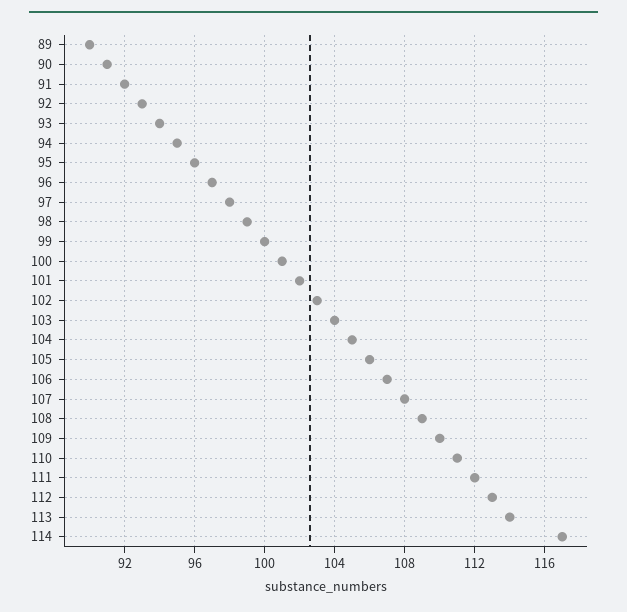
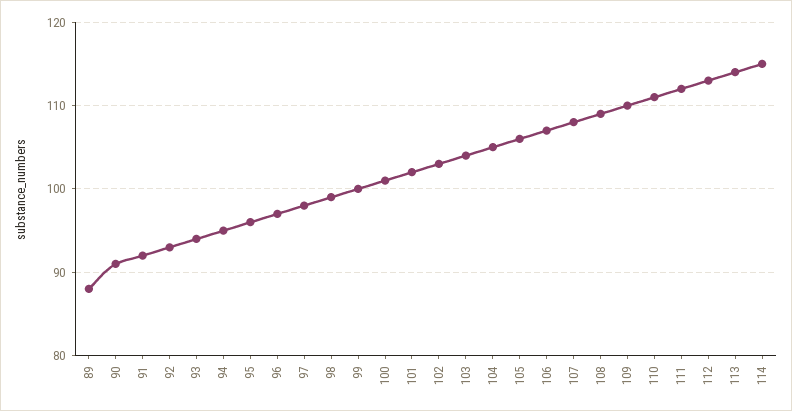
  {
-   "89": 90,
+   "89": 88,
    "90": 91,
    "91": 92,
    "92": 93,
    "93": 94,
    "94": 95,
    "95": 96,
    "96": 97,
    "97": 98,
    "98": 99,
    "99": 100,
    "100": 101,
    "101": 102,
    "102": 103,
    "103": 104,
    "104": 105,
    "105": 106,
    "106": 107,
    "107": 108,
    "108": 109,
    "109": 110,
    "110": 111,
    "111": 112,
    "112": 113,
    "113": 114,
-   "114": 117
+   "114": 115
  }

